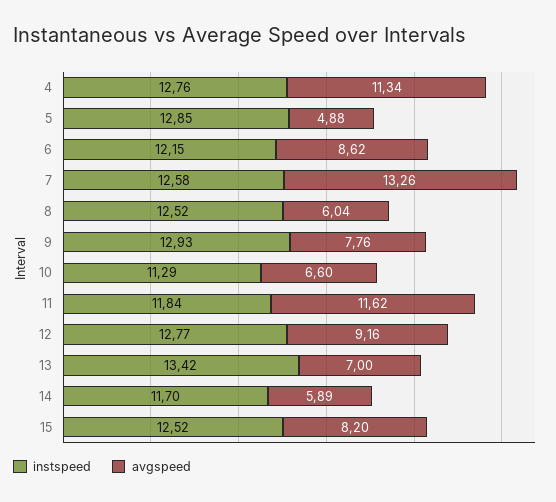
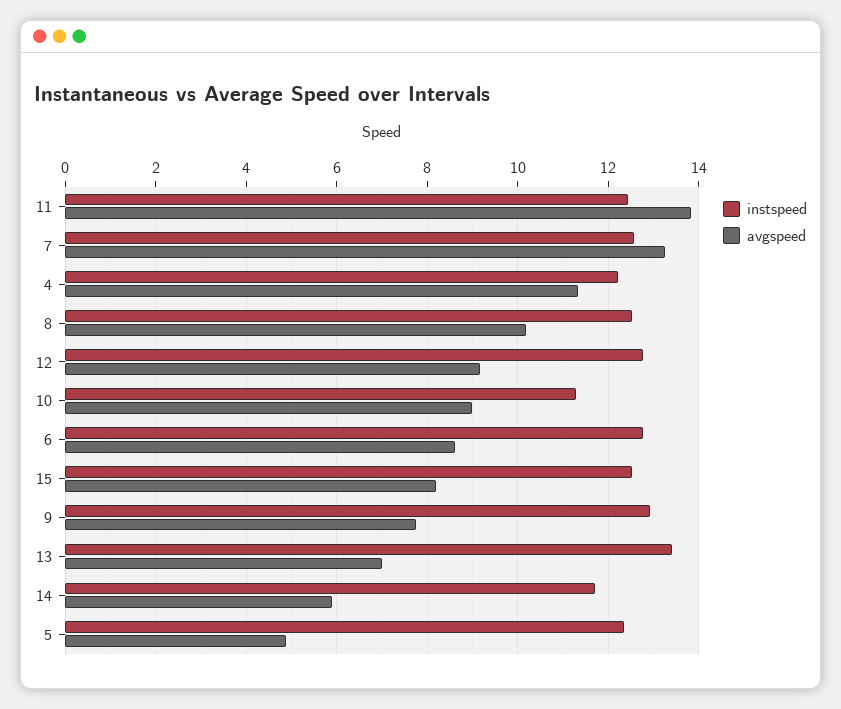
  {
    "instspeed": {
-     "4": 12.76,
+     "4": 12.2,
-     "5": 12.85,
+     "5": 12.4,
-     "6": 12.15,
+     "6": 12.8,
      "7": 12.58,
      "8": 12.52,
      "9": 12.93,
      "10": 11.29,
-     "11": 11.84,
+     "11": 12.4,
      "12": 12.77,
      "13": 13.42,
      "14": 11.7,
      "15": 12.52
    },
    "avgspeed": {
      "4": 11.34,
      "5": 4.88,
      "6": 8.62,
      "7": 13.26,
-     "8": 6.04,
+     "8": 10.2,
      "9": 7.76,
-     "10": 6.6,
+     "10": 9,
-     "11": 11.62,
+     "11": 13.8,
      "12": 9.16,
      "13": 7,
      "14": 5.89,
      "15": 8.2
    }
  }

